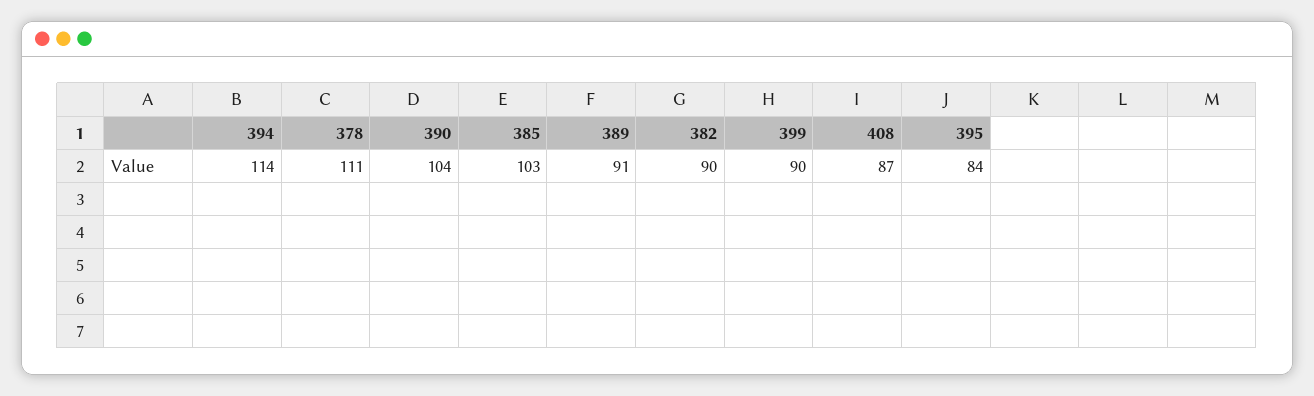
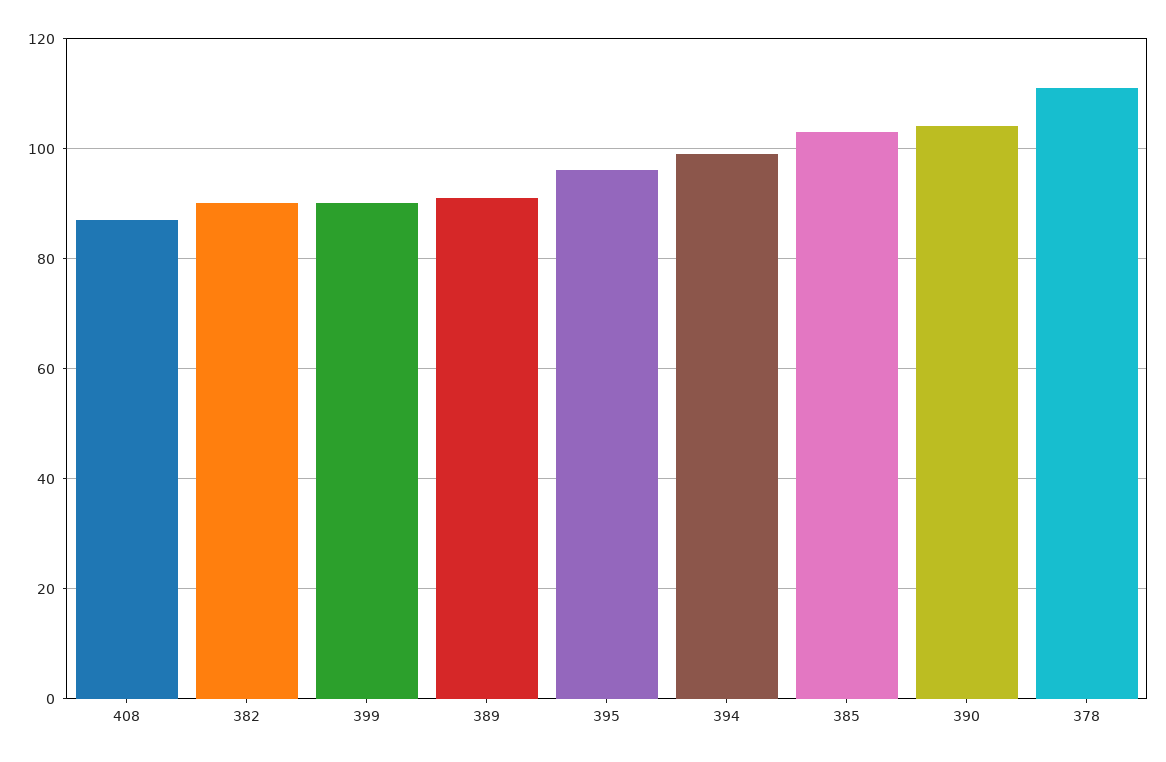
  {
-   "394": 114,
+   "394": 100,
    "378": 111,
    "390": 104,
    "385": 103,
    "389": 91,
    "382": 90,
    "399": 90,
    "408": 87,
-   "395": 84
+   "395": 95
  }

